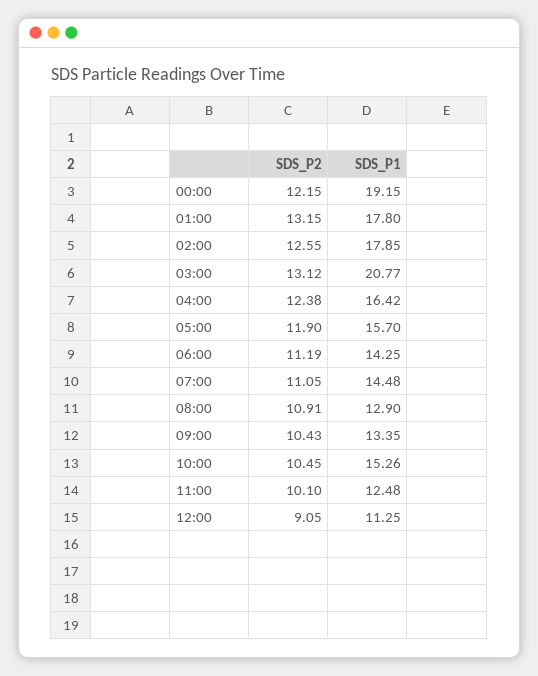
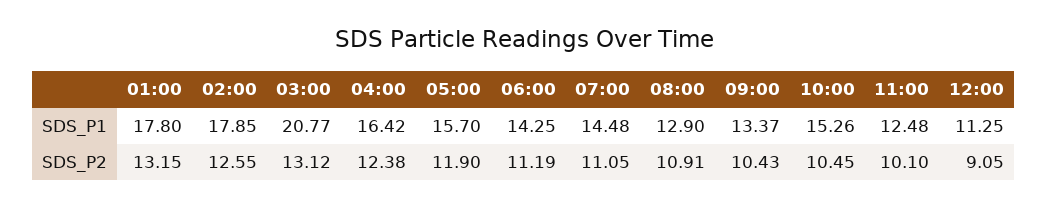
  {
    "SDS_P2": {
-     "00:00": 12.15,
      "01:00": 13.15,
      "02:00": 12.55,
      "03:00": 13.12,
      "04:00": 12.38,
      "05:00": 11.9,
      "06:00": 11.19,
      "07:00": 11.05,
      "08:00": 10.91,
      "09:00": 10.43,
      "10:00": 10.45,
      "11:00": 10.1,
      "12:00": 9.05
    },
    "SDS_P1": {
-     "00:00": 19.15,
      "01:00": 17.8,
      "02:00": 17.85,
      "03:00": 20.77,
      "04:00": 16.42,
      "05:00": 15.7,
      "06:00": 14.25,
      "07:00": 14.48,
      "08:00": 12.9,
-     "09:00": 13.35,
+     "09:00": 13.37,
      "10:00": 15.26,
      "11:00": 12.48,
      "12:00": 11.25
    }
  }

